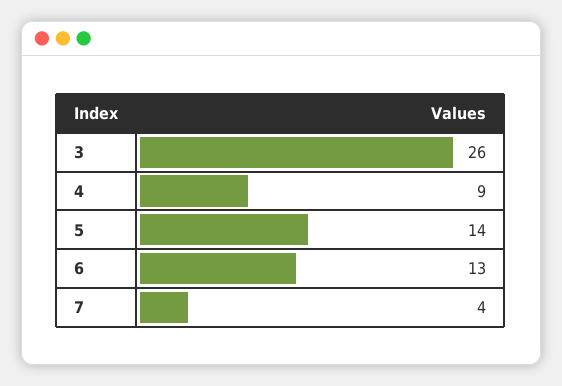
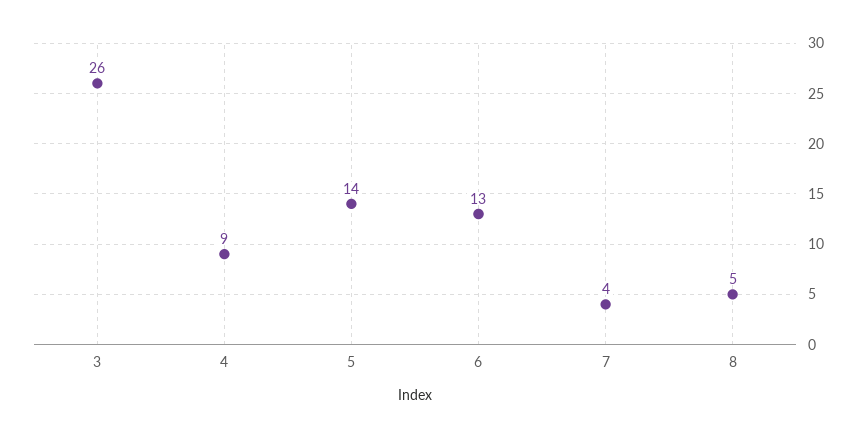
  {
    "3": 26,
    "4": 9,
    "5": 14,
    "6": 13,
-   "7": 4
+   "7": 4,
+   "8": 5
  }

